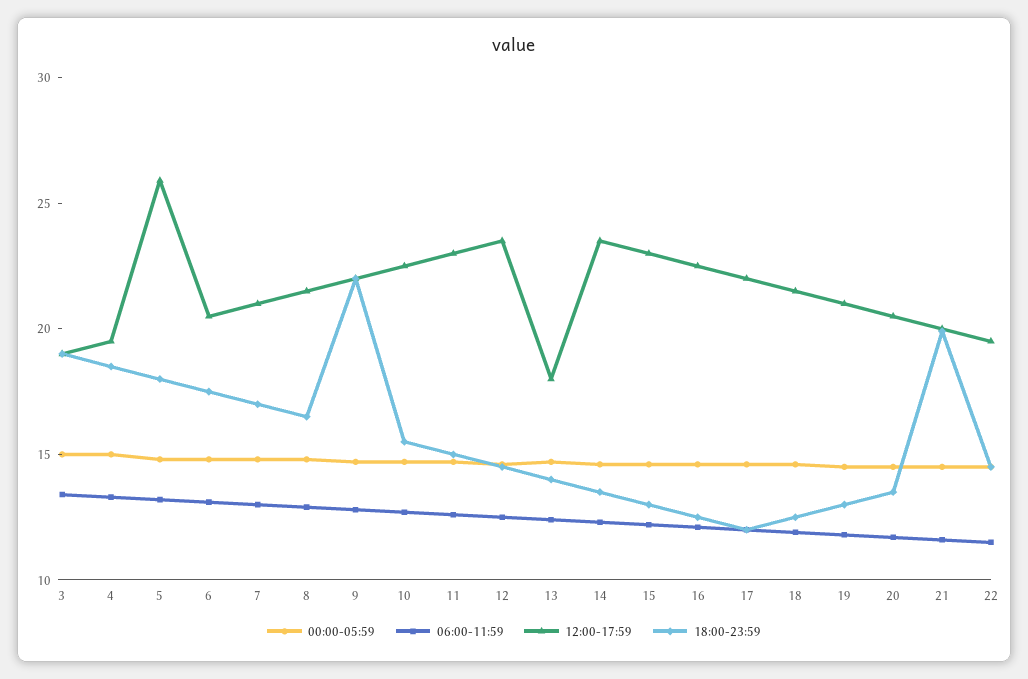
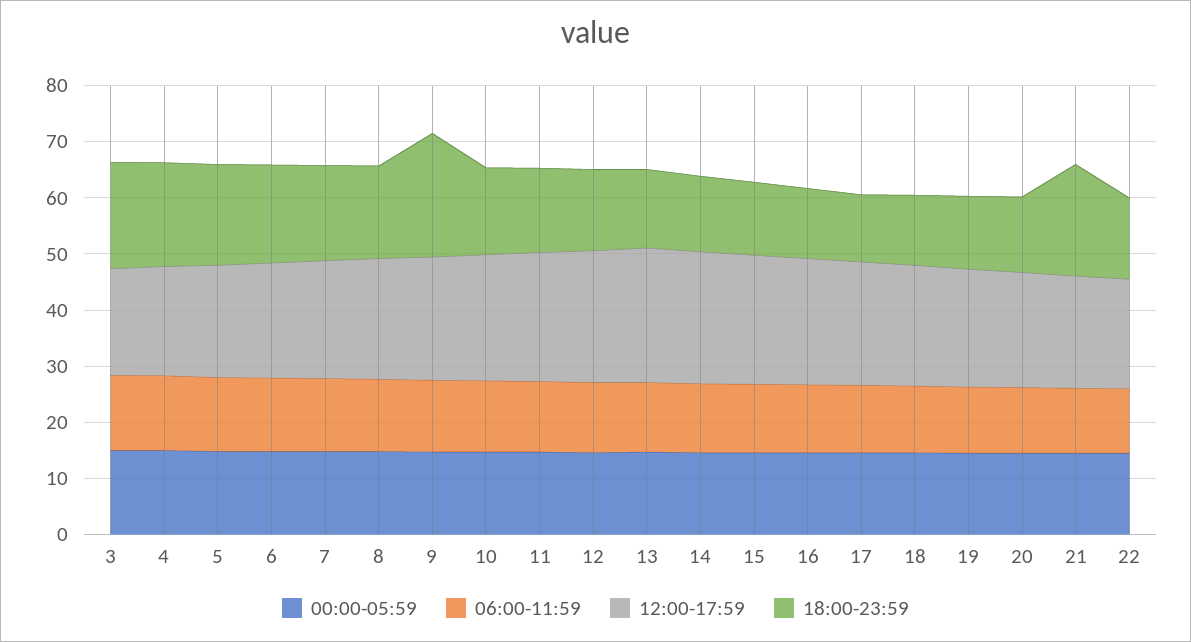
  {
    "00:00-05:59": {
      "3": 15,
      "4": 15,
      "5": 15,
      "6": 15,
      "7": 15,
      "8": 15,
      "9": 15,
      "10": 15,
      "11": 15,
      "12": 15,
      "13": 15,
      "14": 15,
      "15": 15,
      "16": 15,
      "17": 15,
      "18": 15,
      "19": 15,
      "20": 15,
      "21": 15,
      "22": 15
    },
    "06:00-11:59": {
      "3": 13,
      "4": 13,
      "5": 13,
      "6": 13,
      "7": 13,
      "8": 13,
      "9": 13,
      "10": 13,
      "11": 13,
      "12": 13,
      "13": 12,
      "14": 12,
      "15": 12,
      "16": 12,
      "17": 12,
      "18": 12,
      "19": 12,
      "20": 12,
      "21": 12,
      "22": 12
    },
    "12:00-17:59": {
      "3": 19,
      "4": 20,
-     "5": 26,
+     "5": 20,
      "6": 21,
      "7": 21,
      "8": 22,
      "9": 22,
      "10": 23,
      "11": 23,
      "12": 24,
-     "13": 18,
+     "13": 24,
      "14": 24,
      "15": 23,
      "16": 23,
      "17": 22,
      "18": 22,
      "19": 21,
      "20": 21,
      "21": 20,
      "22": 20
    },
    "18:00-23:59": {
      "3": 19,
      "4": 19,
      "5": 18,
      "6": 18,
      "7": 17,
      "8": 17,
      "9": 22,
      "10": 16,
      "11": 15,
      "12": 15,
      "13": 14,
      "14": 14,
      "15": 13,
      "16": 13,
      "17": 12,
      "18": 13,
      "19": 13,
      "20": 14,
      "21": 20,
      "22": 15
    }
  }

